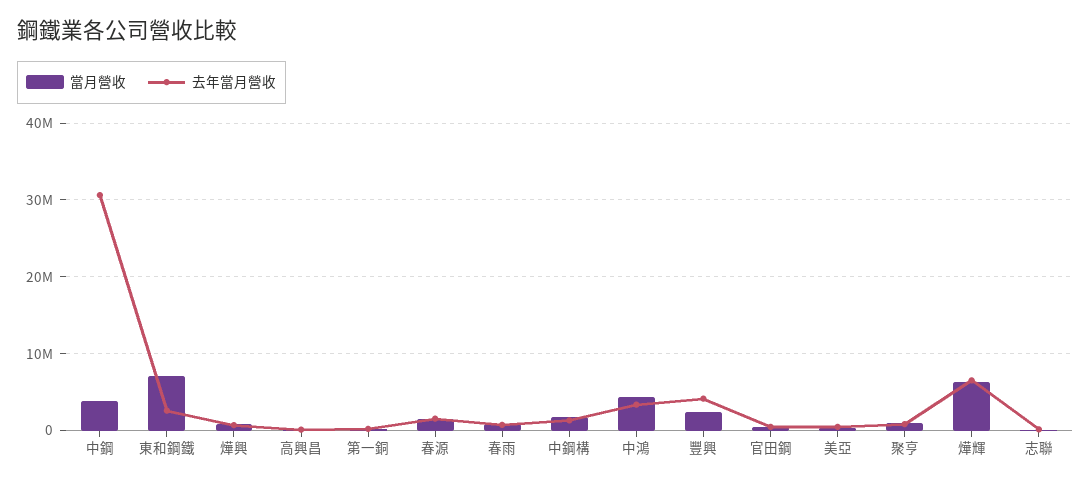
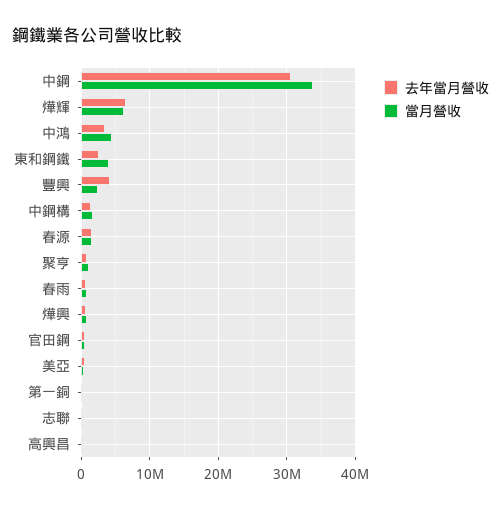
  {
    "當月營收": {
-     "中鋼": 4000000,
+     "中鋼": 34000000,
-     "東和鋼鐵": 7000000,
+     "東和鋼鐵": 4000000,
      "燁興": 1000000,
      "高興昌": 0,
      "第一銅": 0,
      "春源": 1000000,
      "春雨": 1000000,
      "中鋼構": 2000000,
      "中鴻": 4000000,
      "豐興": 2000000,
      "官田鋼": 0,
      "美亞": 0,
      "聚亨": 1000000,
      "燁輝": 6000000,
      "志聯": 0
    },
    "去年當月營收": {
      "中鋼": 31000000,
      "東和鋼鐵": 3000000,
      "燁興": 1000000,
      "高興昌": 0,
      "第一銅": 0,
      "春源": 2000000,
      "春雨": 1000000,
      "中鋼構": 1000000,
      "中鴻": 3000000,
      "豐興": 4000000,
      "官田鋼": 0,
      "美亞": 0,
      "聚亨": 1000000,
      "燁輝": 7000000,
      "志聯": 0
    }
  }

